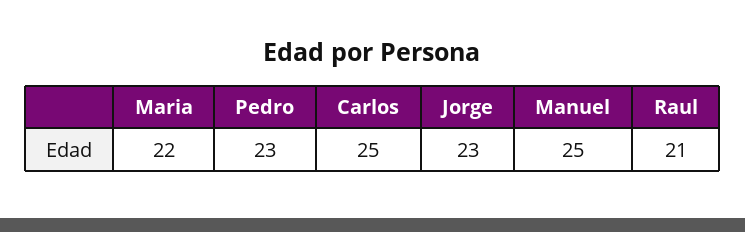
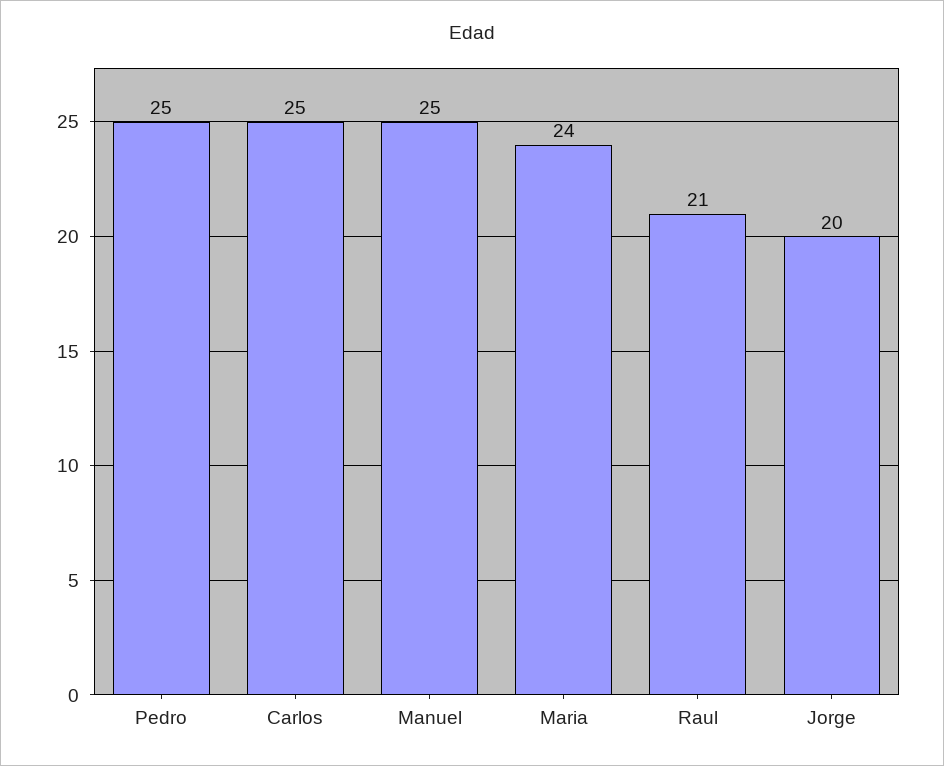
  {
-   "Maria": 22,
+   "Maria": 24,
-   "Pedro": 23,
+   "Pedro": 25,
    "Carlos": 25,
-   "Jorge": 23,
+   "Jorge": 20,
    "Manuel": 25,
    "Raul": 21
  }

